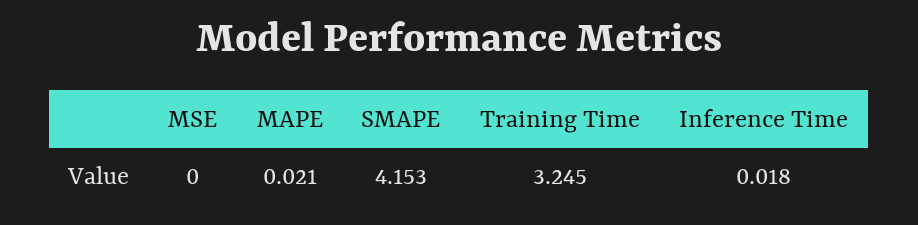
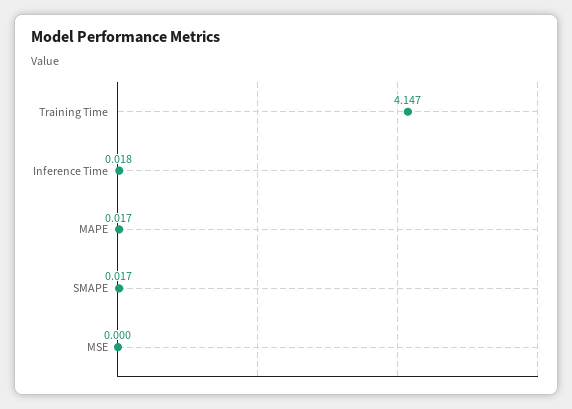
  {
    "MSE": 0,
-   "MAPE": 0.021,
+   "MAPE": 0.017,
-   "SMAPE": 4.153,
+   "SMAPE": 0.017,
-   "Training Time": 3.245,
+   "Training Time": 4.147,
    "Inference Time": 0.018
  }

